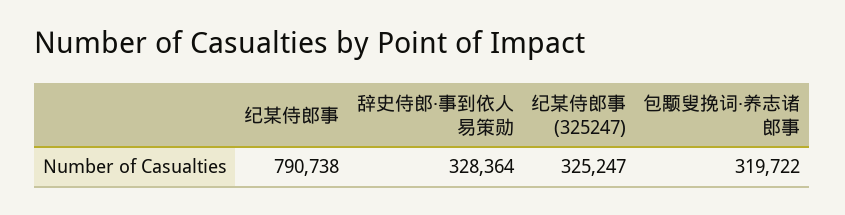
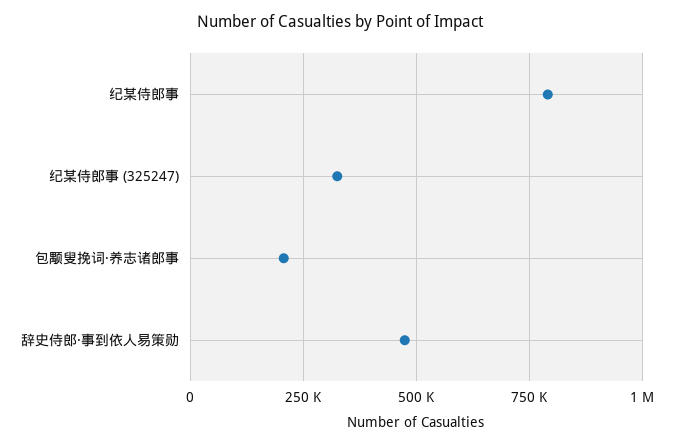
  {
    "纪某侍郎事": 790738,
-   "辞史侍郎·事到依人易策勋": 328364,
+   "辞史侍郎·事到依人易策勋": 475000,
    "纪某侍郎事 (325247)": 325247,
-   "包颙叟挽词·养志诸郎事": 319722
+   "包颙叟挽词·养志诸郎事": 200000
  }

